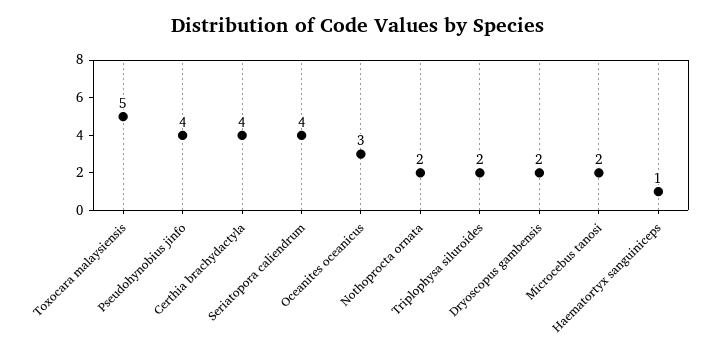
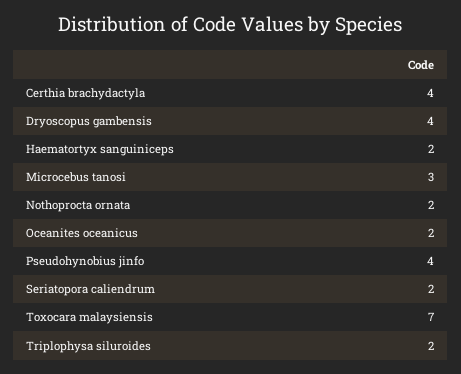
  {
-   "Toxocara malaysiensis": 5,
+   "Toxocara malaysiensis": 7,
    "Pseudohynobius jinfo": 4,
    "Certhia brachydactyla": 4,
-   "Seriatopora caliendrum": 4,
+   "Seriatopora caliendrum": 2,
-   "Oceanites oceanicus": 3,
+   "Oceanites oceanicus": 2,
    "Nothoprocta ornata": 2,
    "Triplophysa siluroides": 2,
-   "Dryoscopus gambensis": 2,
+   "Dryoscopus gambensis": 4,
-   "Microcebus tanosi": 2,
+   "Microcebus tanosi": 3,
-   "Haematortyx sanguiniceps": 1
+   "Haematortyx sanguiniceps": 2
  }

